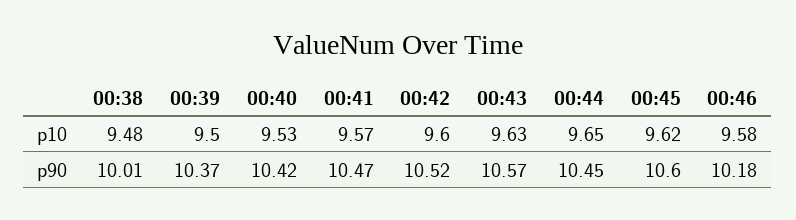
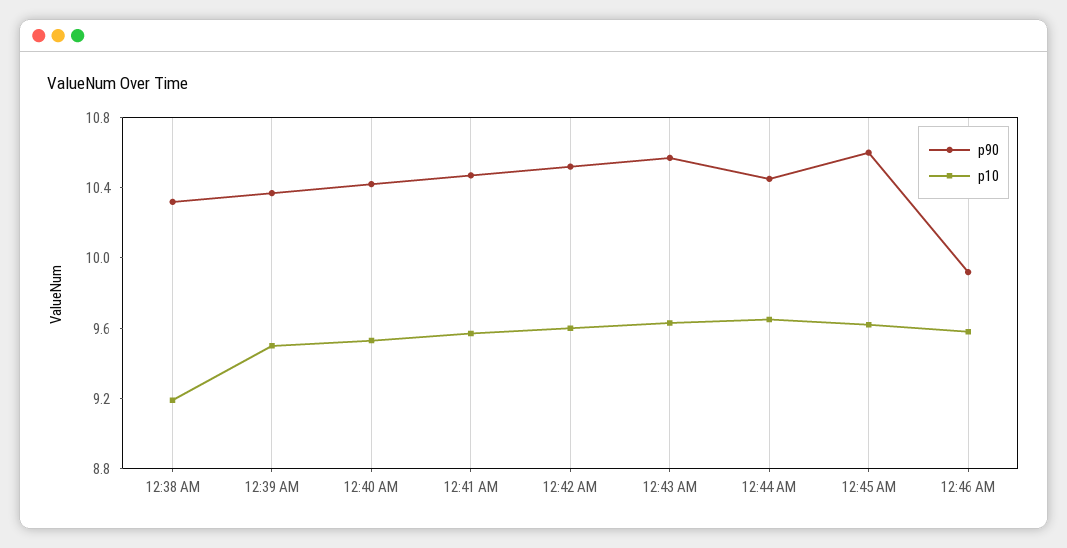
  {
    "p10": {
-     "00:38": 9.48,
+     "00:38": 9.2,
      "00:39": 9.5,
      "00:40": 9.53,
      "00:41": 9.57,
      "00:42": 9.6,
      "00:43": 9.63,
      "00:44": 9.65,
      "00:45": 9.62,
      "00:46": 9.58
    },
    "p90": {
-     "00:38": 10.01,
+     "00:38": 10.3,
      "00:39": 10.37,
      "00:40": 10.42,
      "00:41": 10.47,
      "00:42": 10.52,
      "00:43": 10.57,
      "00:44": 10.45,
      "00:45": 10.6,
-     "00:46": 10.18
+     "00:46": 9.9
    }
  }

